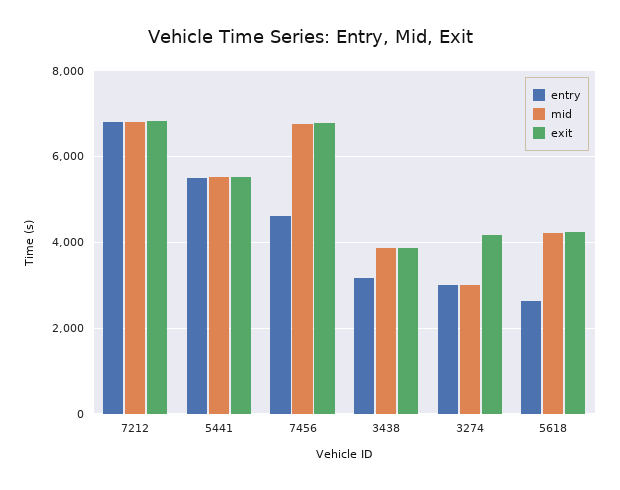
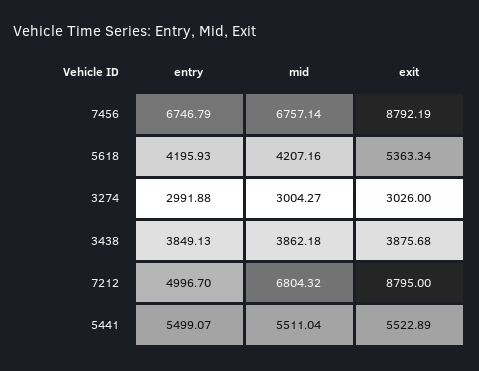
  {
    "entry": {
-     "7212": 6800,
+     "7212": 4996.7,
      "5441": 5499.07,
-     "7456": 4600,
+     "7456": 6746.79,
-     "3438": 3200,
+     "3438": 3849.13,
      "3274": 2991.88,
-     "5618": 2600
+     "5618": 4195.93
    },
    "mid": {
      "7212": 6804.32,
      "5441": 5511.04,
      "7456": 6757.14,
      "3438": 3862.18,
      "3274": 3004.27,
      "5618": 4207.16
    },
    "exit": {
-     "7212": 6800,
+     "7212": 8795,
      "5441": 5522.89,
-     "7456": 6800,
+     "7456": 8792.19,
      "3438": 3875.68,
-     "3274": 4200,
+     "3274": 3026,
-     "5618": 4200
+     "5618": 5363.34
    }
  }

